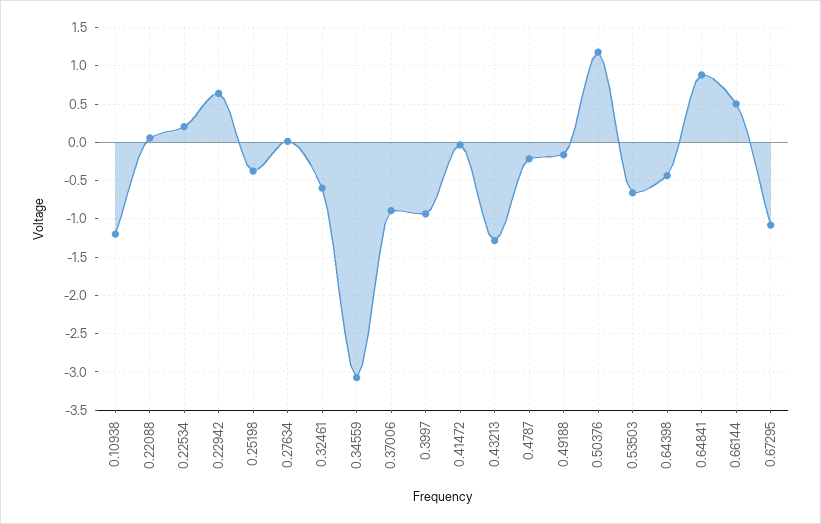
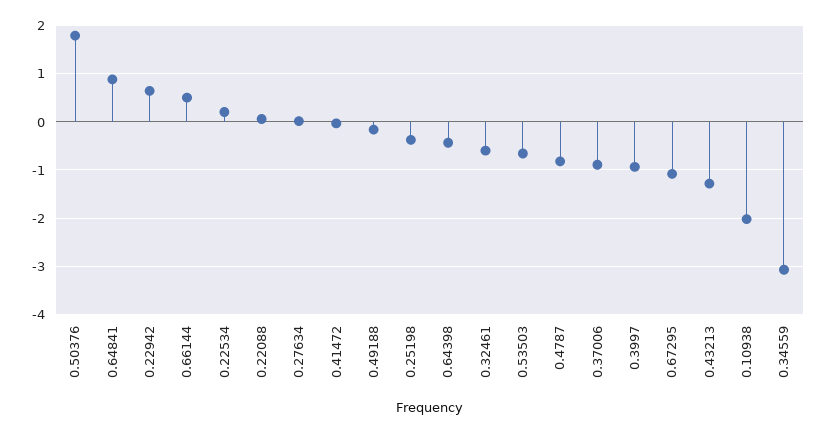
  {
-   "0.10938": -1.2,
+   "0.10938": -2,
    "0.22088": 0.1,
    "0.22534": 0.2,
    "0.22942": 0.6,
    "0.25198": -0.4,
    "0.27634": 0,
    "0.32461": -0.6,
    "0.34559": -3.1,
    "0.37006": -0.9,
    "0.3997": -0.9,
    "0.41472": 0,
    "0.43213": -1.3,
-   "0.4787": -0.2,
+   "0.4787": -0.8,
    "0.49188": -0.2,
-   "0.50376": 1.2,
+   "0.50376": 1.8,
    "0.53503": -0.7,
    "0.64398": -0.4,
    "0.64841": 0.9,
    "0.66144": 0.5,
    "0.67295": -1.1
  }

